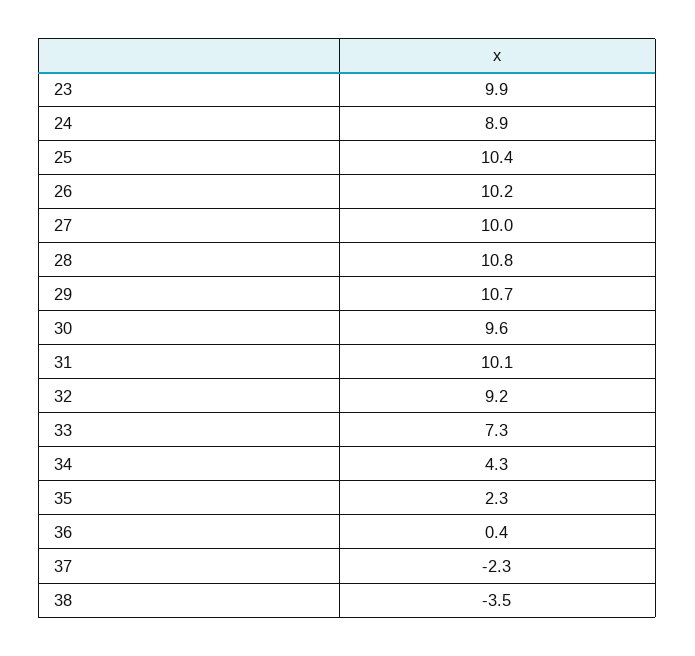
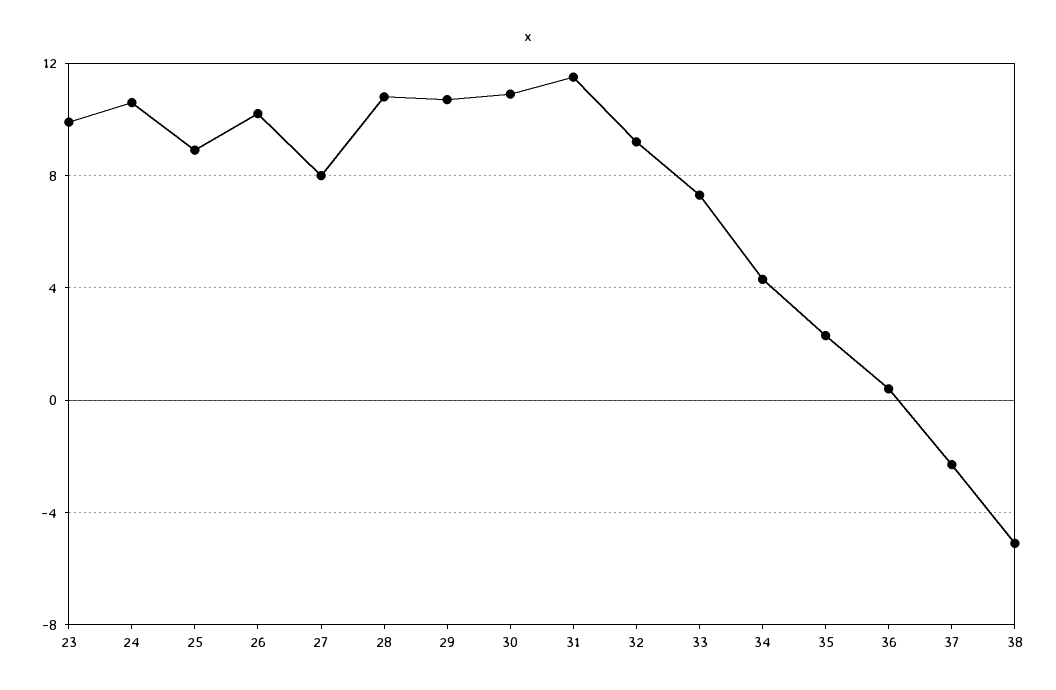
  {
    "23": 9.9,
-   "24": 8.9,
+   "24": 10.5,
-   "25": 10.4,
+   "25": 9,
    "26": 10.2,
-   "27": 10,
+   "27": 8,
    "28": 10.8,
    "29": 10.7,
-   "30": 9.6,
+   "30": 11,
-   "31": 10.1,
+   "31": 11.5,
    "32": 9.2,
    "33": 7.3,
    "34": 4.3,
    "35": 2.3,
    "36": 0.4,
    "37": -2.3,
-   "38": -3.5
+   "38": -5
  }

